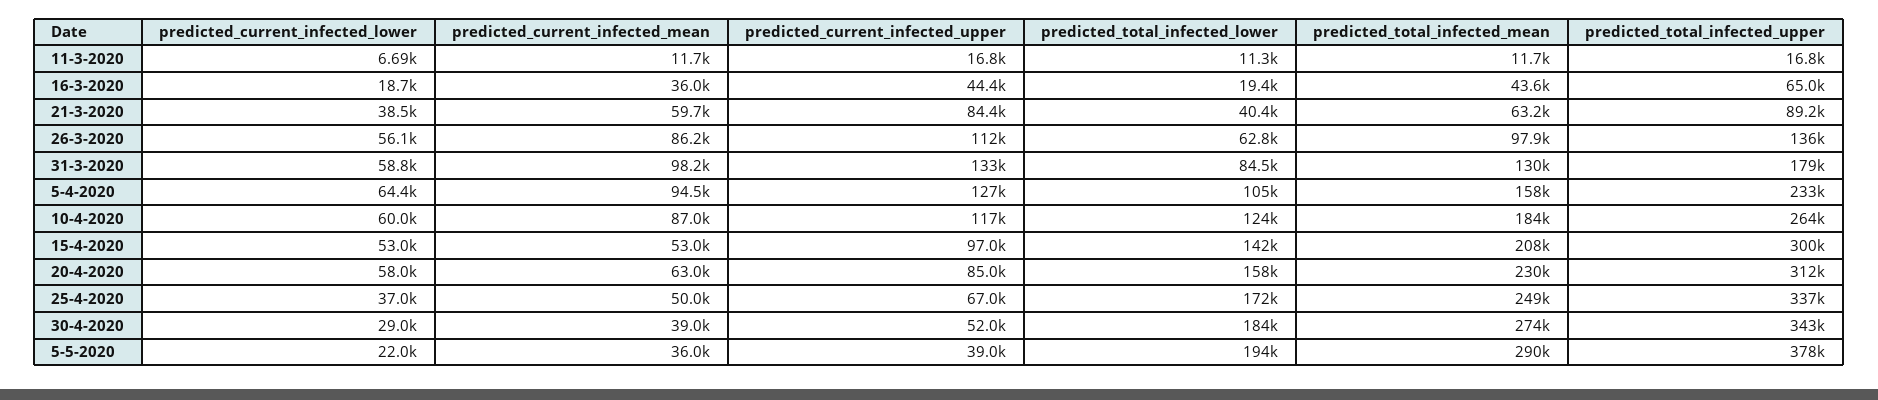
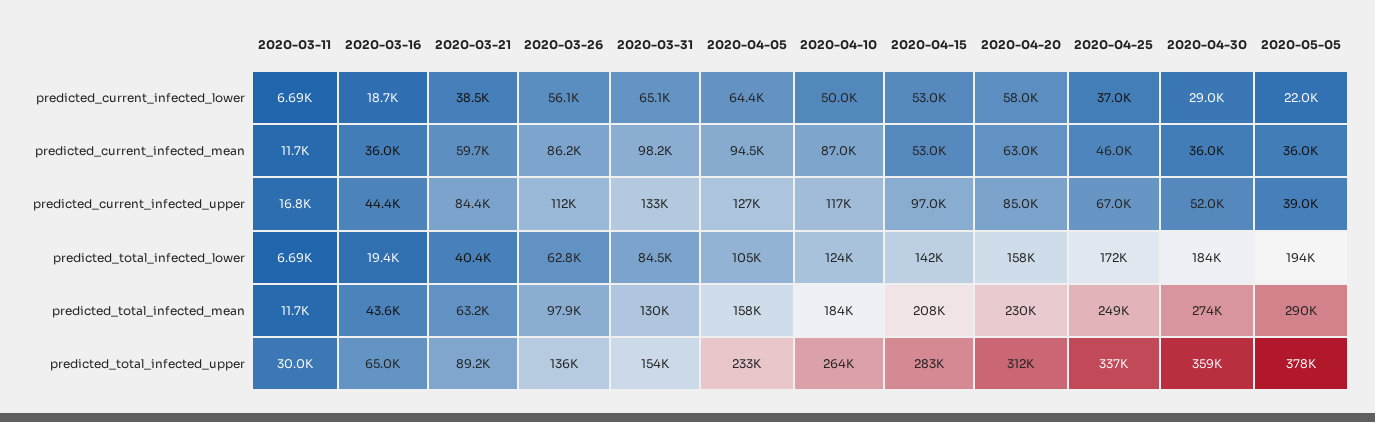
  {
    "predicted_current_infected_lower": {
      "11-3-2020": 6690,
      "16-3-2020": 18700,
      "21-3-2020": 38500,
      "26-3-2020": 56100,
-     "31-3-2020": 58800,
+     "31-3-2020": 65100,
      "5-4-2020": 64400,
-     "10-4-2020": 60000,
+     "10-4-2020": 50000,
      "15-4-2020": 53000,
      "20-4-2020": 58000,
      "25-4-2020": 37000,
      "30-4-2020": 29000,
      "5-5-2020": 22000
    },
    "predicted_current_infected_mean": {
      "11-3-2020": 11700,
      "16-3-2020": 36000,
      "21-3-2020": 59700,
      "26-3-2020": 86200,
      "31-3-2020": 98200,
      "5-4-2020": 94500,
      "10-4-2020": 87000,
      "15-4-2020": 53000,
      "20-4-2020": 63000,
-     "25-4-2020": 50000,
+     "25-4-2020": 46000,
-     "30-4-2020": 39000,
+     "30-4-2020": 36000,
      "5-5-2020": 36000
    },
    "predicted_current_infected_upper": {
      "11-3-2020": 16800,
      "16-3-2020": 44400,
      "21-3-2020": 84400,
      "26-3-2020": 112000,
      "31-3-2020": 133000,
      "5-4-2020": 127000,
      "10-4-2020": 117000,
      "15-4-2020": 97000,
      "20-4-2020": 85000,
      "25-4-2020": 67000,
      "30-4-2020": 52000,
      "5-5-2020": 39000
    },
    "predicted_total_infected_lower": {
-     "11-3-2020": 11300,
+     "11-3-2020": 6690,
      "16-3-2020": 19400,
      "21-3-2020": 40400,
      "26-3-2020": 62800,
      "31-3-2020": 84500,
      "5-4-2020": 105000,
      "10-4-2020": 124000,
      "15-4-2020": 142000,
      "20-4-2020": 158000,
      "25-4-2020": 172000,
      "30-4-2020": 184000,
      "5-5-2020": 194000
    },
    "predicted_total_infected_mean": {
      "11-3-2020": 11700,
      "16-3-2020": 43600,
      "21-3-2020": 63200,
      "26-3-2020": 97900,
      "31-3-2020": 130000,
      "5-4-2020": 158000,
      "10-4-2020": 184000,
      "15-4-2020": 208000,
      "20-4-2020": 230000,
      "25-4-2020": 249000,
      "30-4-2020": 274000,
      "5-5-2020": 290000
    },
    "predicted_total_infected_upper": {
-     "11-3-2020": 16800,
+     "11-3-2020": 30000,
      "16-3-2020": 65000,
      "21-3-2020": 89200,
      "26-3-2020": 136000,
-     "31-3-2020": 179000,
+     "31-3-2020": 154000,
      "5-4-2020": 233000,
      "10-4-2020": 264000,
-     "15-4-2020": 300000,
+     "15-4-2020": 283000,
      "20-4-2020": 312000,
      "25-4-2020": 337000,
-     "30-4-2020": 343000,
+     "30-4-2020": 359000,
      "5-5-2020": 378000
    }
  }

